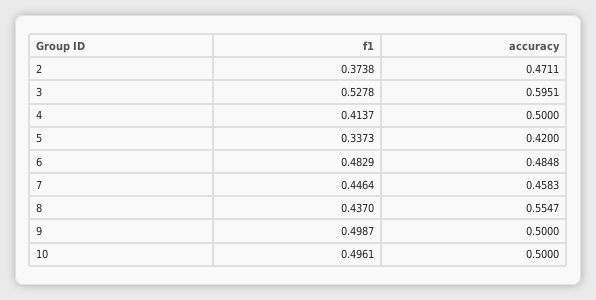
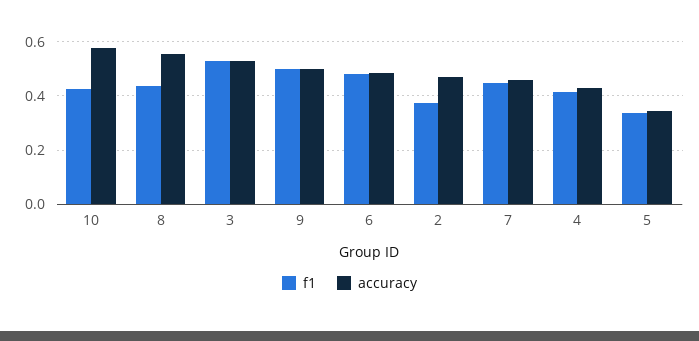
  {
    "f1": {
      "2": 0.3738,
      "3": 0.5278,
      "4": 0.4137,
      "5": 0.3373,
      "6": 0.4829,
      "7": 0.4464,
      "8": 0.437,
      "9": 0.4987,
-     "10": 0.4961
+     "10": 0.425
    },
    "accuracy": {
      "2": 0.4711,
-     "3": 0.5951,
+     "3": 0.525,
-     "4": 0.5,
+     "4": 0.425,
-     "5": 0.42,
+     "5": 0.35,
      "6": 0.4848,
      "7": 0.4583,
      "8": 0.5547,
      "9": 0.5,
-     "10": 0.5
+     "10": 0.575
    }
  }

